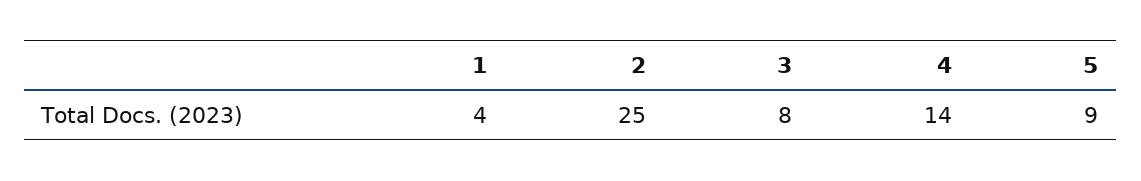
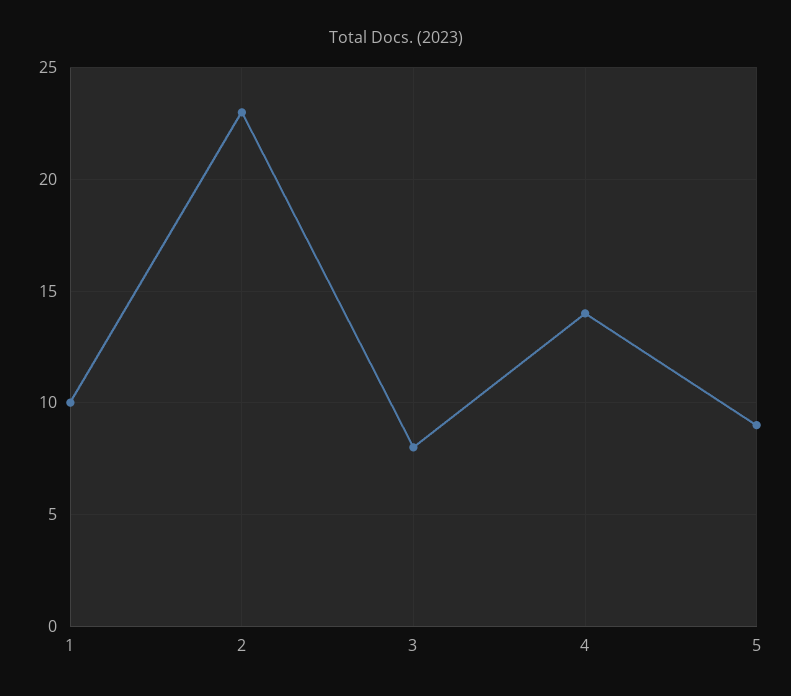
  {
-   "1": 4,
+   "1": 10,
-   "2": 25,
+   "2": 23,
    "3": 8,
    "4": 14,
    "5": 9
  }

